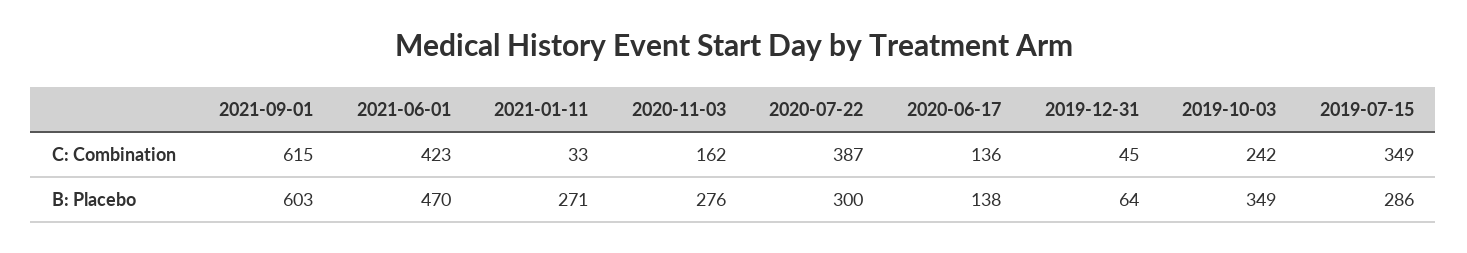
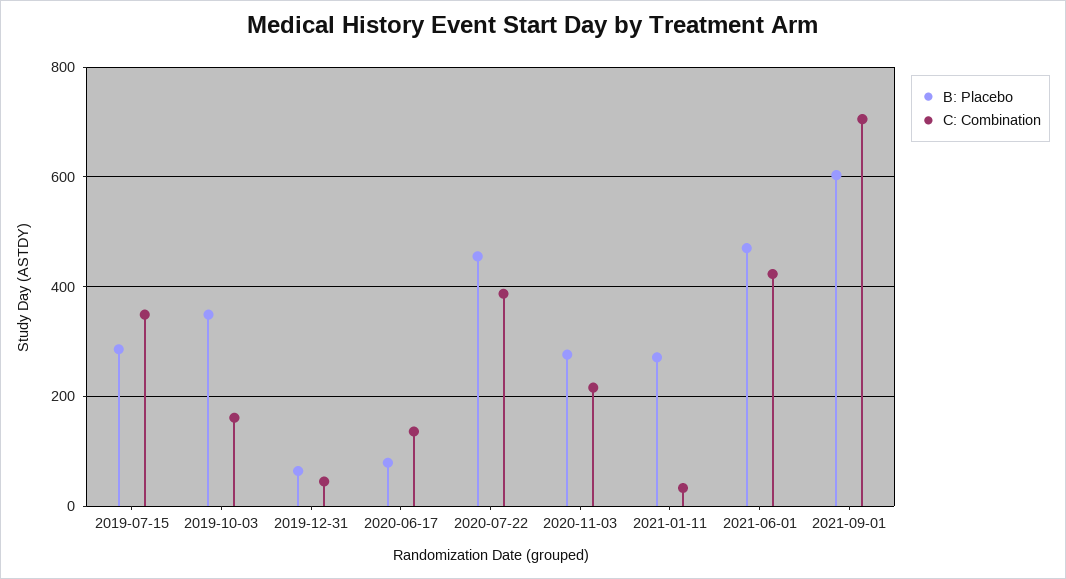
  {
    "C: Combination": {
-     "2021-09-01": 615,
+     "2021-09-01": 700,
      "2021-06-01": 423,
      "2021-01-11": 33,
-     "2020-11-03": 162,
+     "2020-11-03": 220,
      "2020-07-22": 387,
      "2020-06-17": 136,
      "2019-12-31": 45,
-     "2019-10-03": 242,
+     "2019-10-03": 160,
      "2019-07-15": 349
    },
    "B: Placebo": {
      "2021-09-01": 603,
      "2021-06-01": 470,
      "2021-01-11": 271,
      "2020-11-03": 276,
-     "2020-07-22": 300,
+     "2020-07-22": 460,
-     "2020-06-17": 138,
+     "2020-06-17": 80,
      "2019-12-31": 64,
      "2019-10-03": 349,
      "2019-07-15": 286
    }
  }

